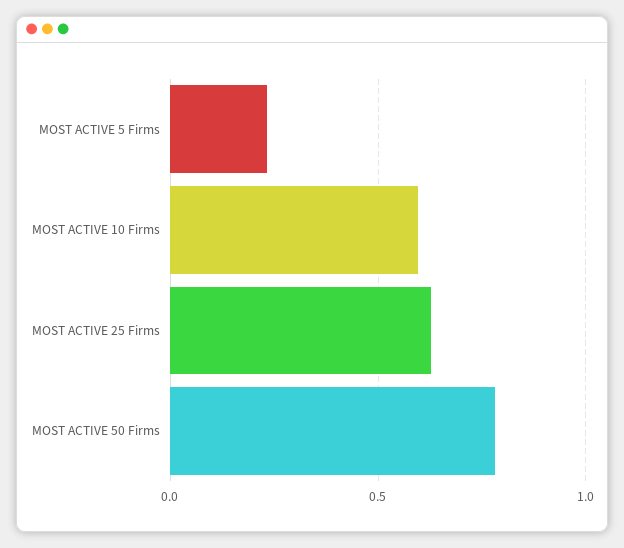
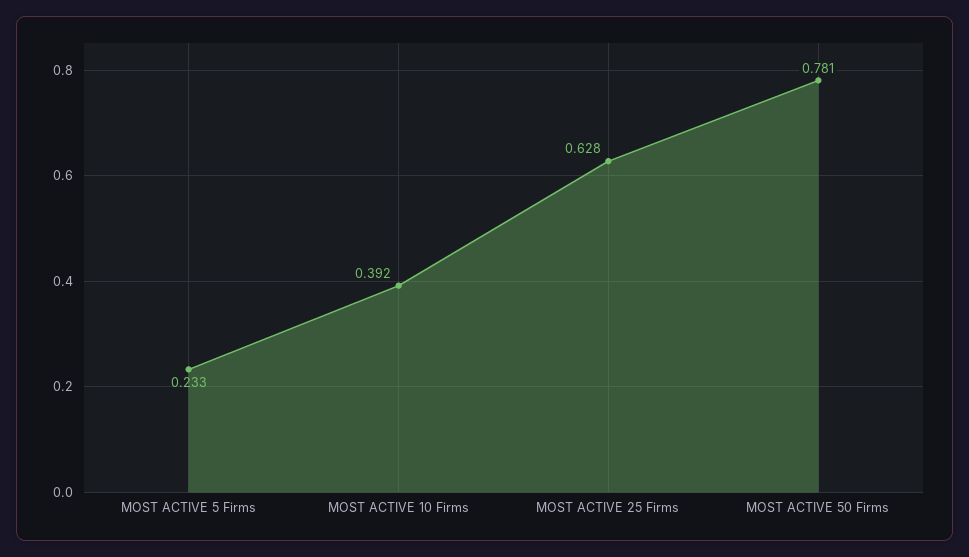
  {
    "MOST ACTIVE 5 Firms": 0.233,
-   "MOST ACTIVE 10 Firms": 0.6,
+   "MOST ACTIVE 10 Firms": 0.392,
    "MOST ACTIVE 25 Firms": 0.628,
    "MOST ACTIVE 50 Firms": 0.781
  }

